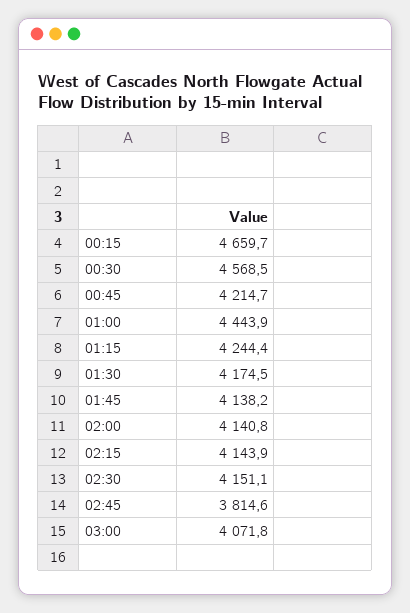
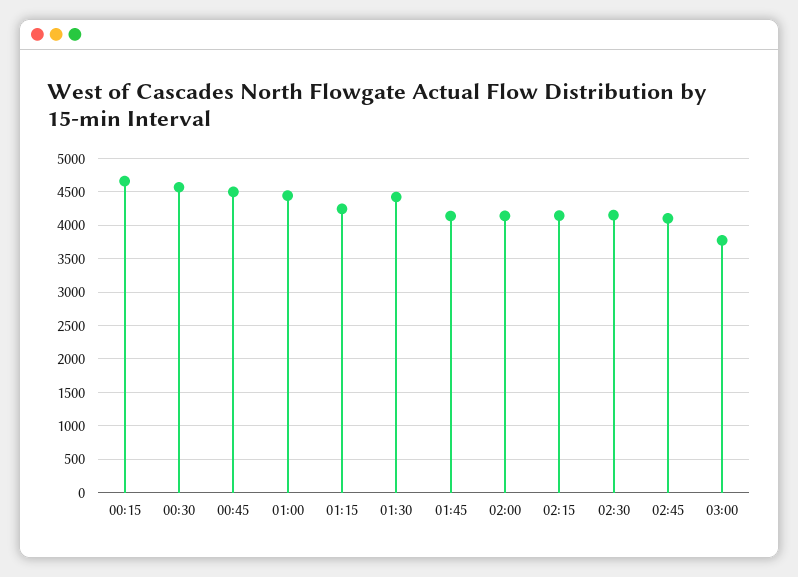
  {
    "00:15": 4659.7,
    "00:30": 4568.5,
-   "00:45": 4214.7,
+   "00:45": 4500,
    "01:00": 4443.9,
    "01:15": 4244.4,
-   "01:30": 4174.5,
+   "01:30": 4400,
    "01:45": 4138.2,
    "02:00": 4140.8,
    "02:15": 4143.9,
    "02:30": 4151.1,
-   "02:45": 3814.6,
+   "02:45": 4100,
-   "03:00": 4071.8
+   "03:00": 3800
  }

